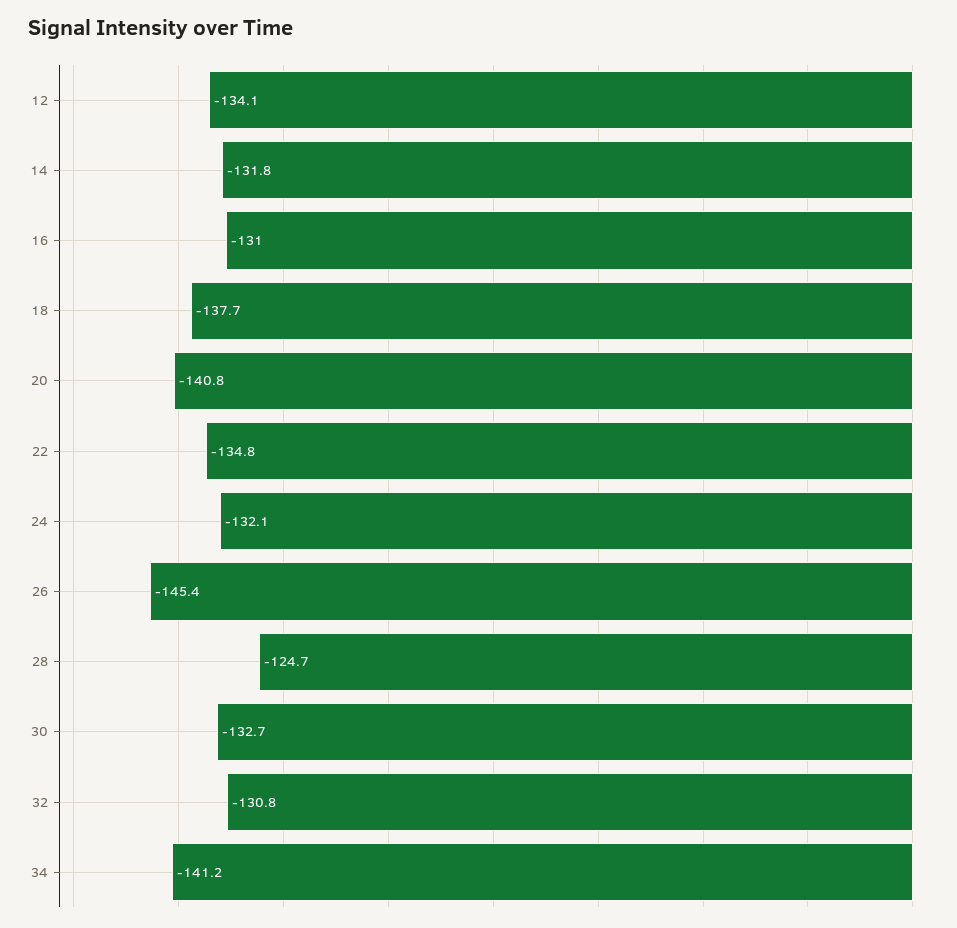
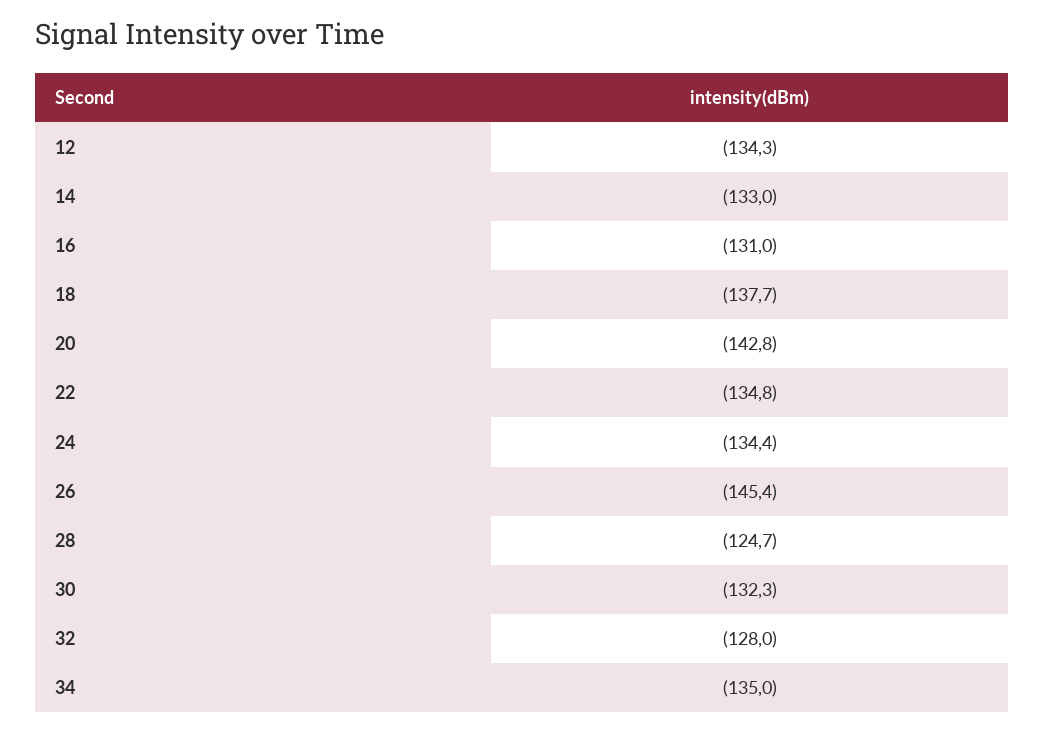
  {
-   "12": -134.1,
+   "12": -134.3,
-   "14": -131.8,
+   "14": -133,
    "16": -131,
    "18": -137.7,
-   "20": -140.8,
+   "20": -142.8,
    "22": -134.8,
-   "24": -132.1,
+   "24": -134.4,
    "26": -145.4,
    "28": -124.7,
-   "30": -132.7,
+   "30": -132.3,
-   "32": -130.8,
+   "32": -128,
-   "34": -141.2
+   "34": -135
  }

